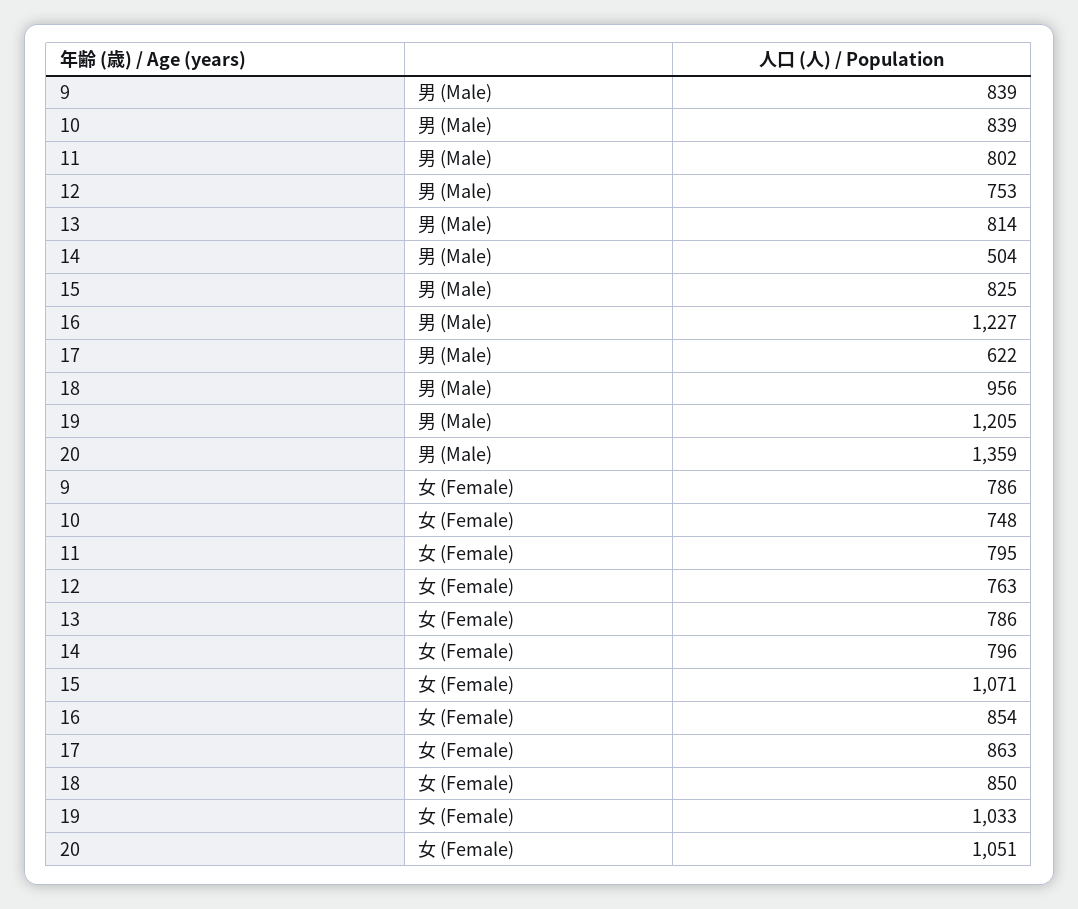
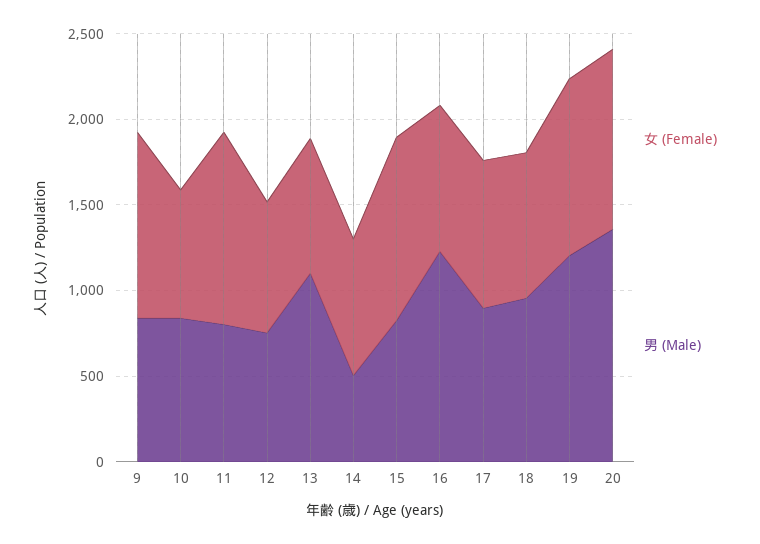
  {
    "男 (Male)": {
      "9": 839,
      "10": 839,
      "11": 802,
      "12": 753,
-     "13": 814,
+     "13": 1100,
      "14": 504,
      "15": 825,
      "16": 1227,
-     "17": 622,
+     "17": 900,
      "18": 956,
      "19": 1205,
      "20": 1359
    },
    "女 (Female)": {
-     "9": 786,
+     "9": 1100,
      "10": 748,
-     "11": 795,
+     "11": 1100,
      "12": 763,
      "13": 786,
      "14": 796,
      "15": 1071,
      "16": 854,
      "17": 863,
      "18": 850,
      "19": 1033,
      "20": 1051
    }
  }

